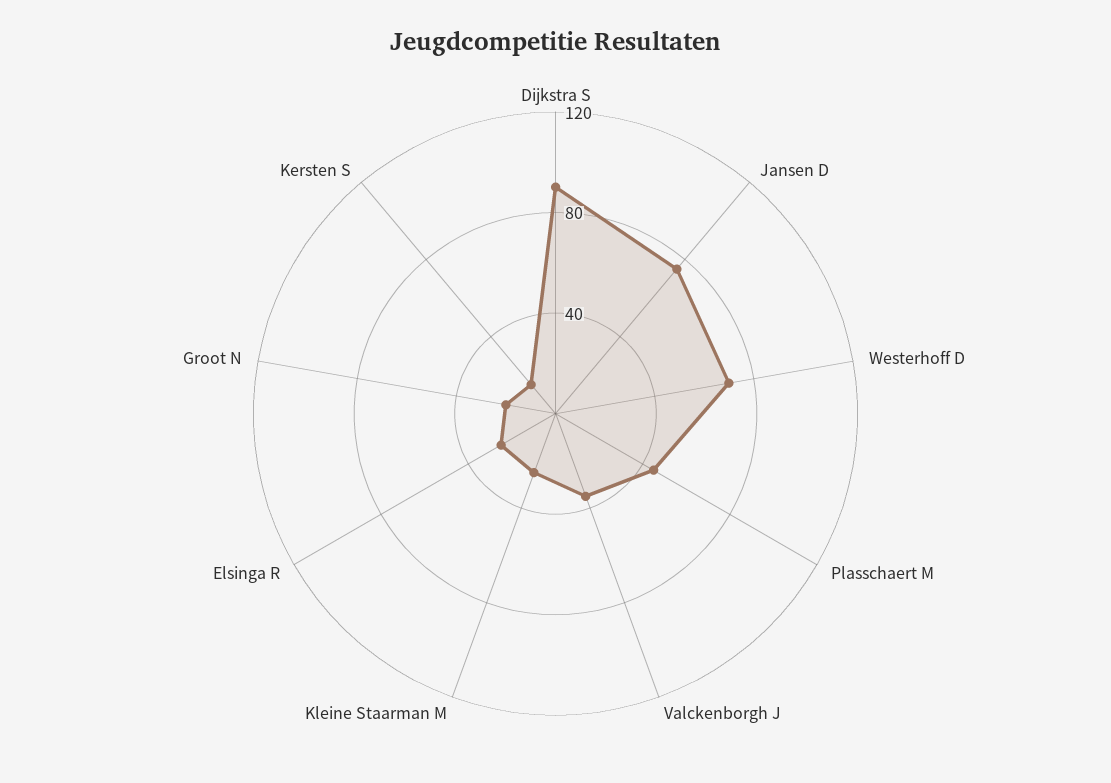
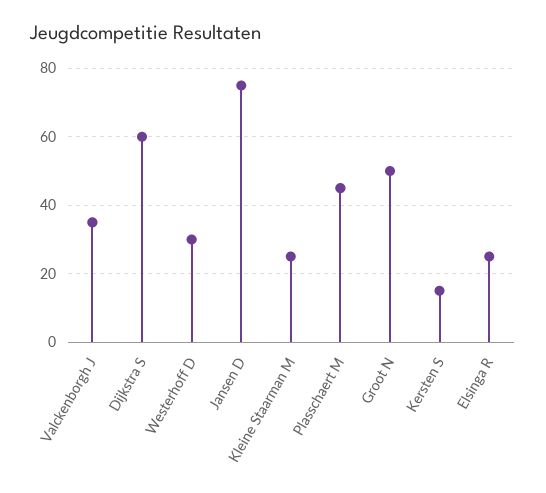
  {
-   "Dijkstra S": 90,
+   "Dijkstra S": 60,
    "Jansen D": 75,
-   "Westerhoff D": 70,
+   "Westerhoff D": 30,
    "Plasschaert M": 45,
    "Valckenborgh J": 35,
    "Kleine Staarman M": 25,
    "Elsinga R": 25,
-   "Groot N": 20,
+   "Groot N": 50,
    "Kersten S": 15
  }

